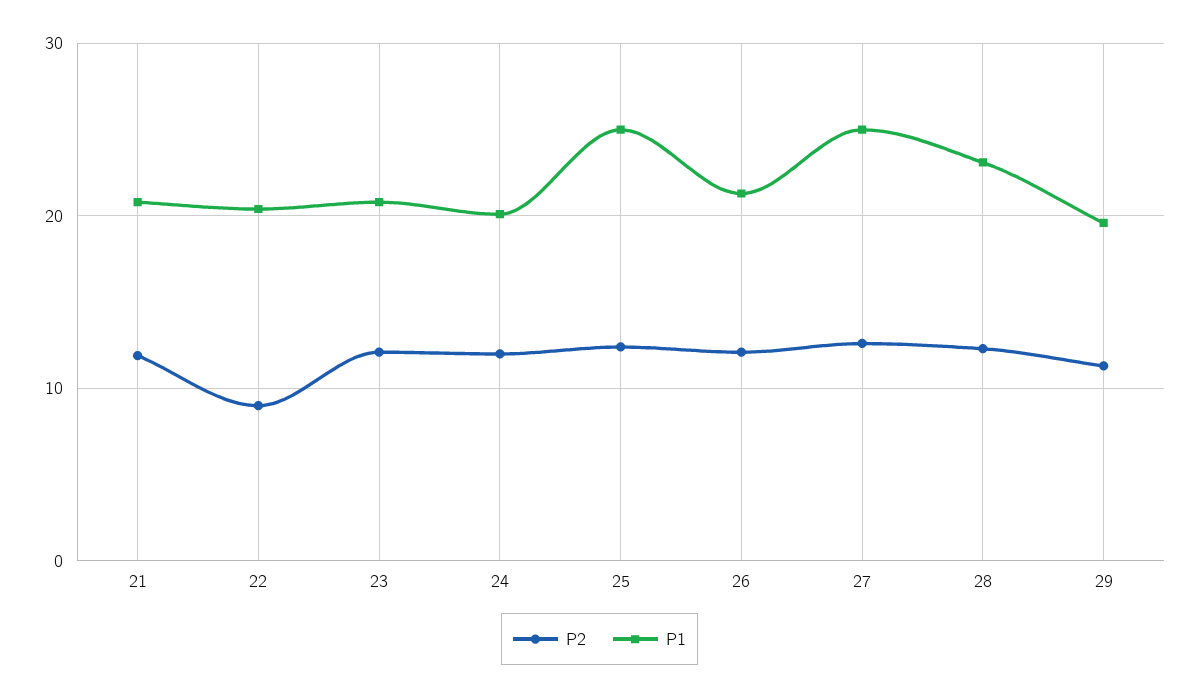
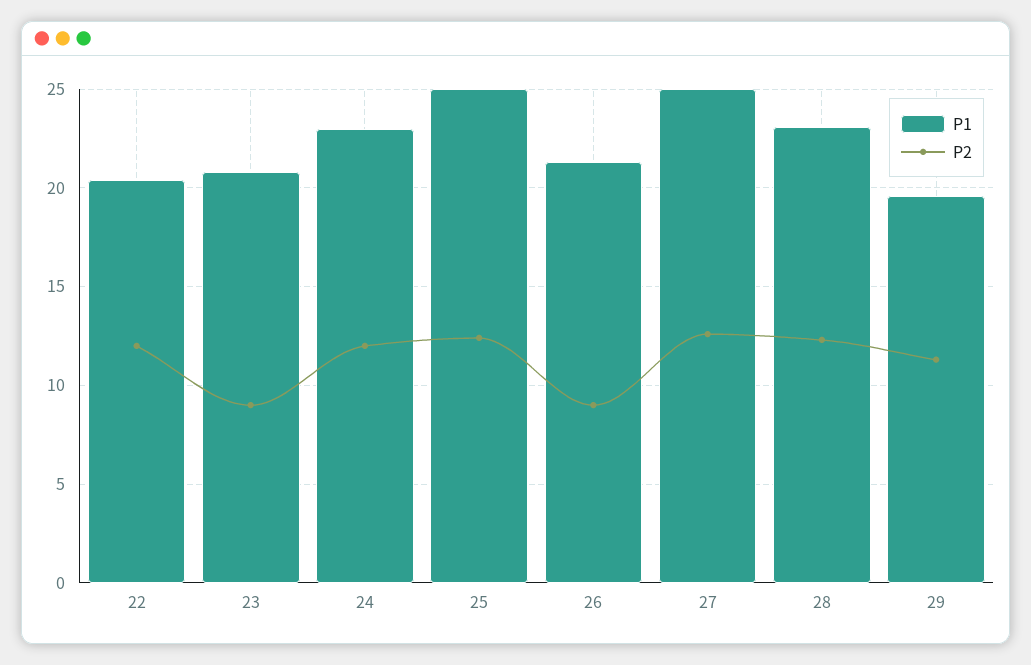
  {
    "P2": {
-     "21": 12,
-     "22": 9,
+     "22": 12,
-     "23": 12,
+     "23": 9,
      "24": 12,
      "25": 12.5,
-     "26": 12,
+     "26": 9,
      "27": 12.5,
      "28": 12.5,
      "29": 11.5
    },
    "P1": {
-     "21": 21,
      "22": 20.5,
      "23": 21,
-     "24": 20,
+     "24": 23,
      "25": 25,
      "26": 21.5,
      "27": 25,
      "28": 23,
      "29": 19.5
    }
  }

